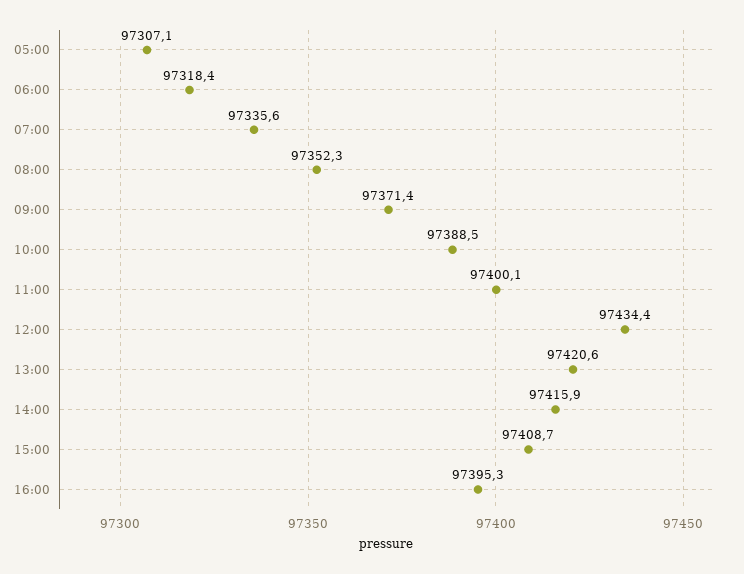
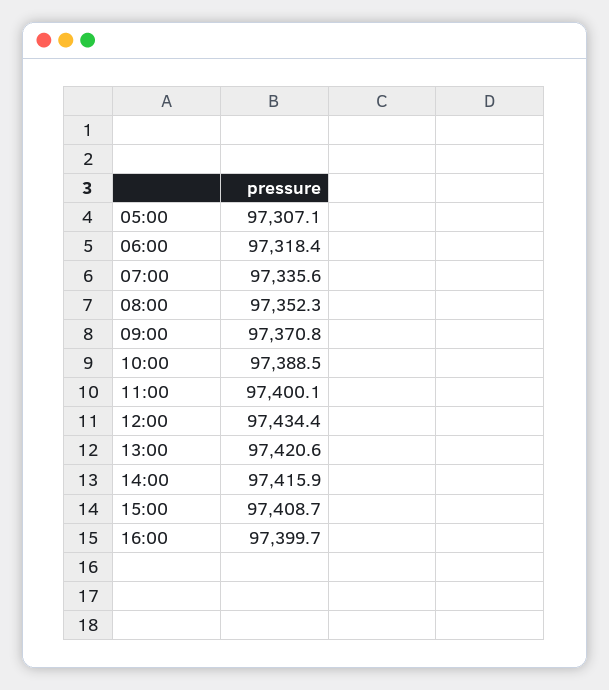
  {
    "05:00": 97307.1,
    "06:00": 97318.4,
    "07:00": 97335.6,
    "08:00": 97352.3,
-   "09:00": 97371.4,
+   "09:00": 97370.8,
    "10:00": 97388.5,
    "11:00": 97400.1,
    "12:00": 97434.4,
    "13:00": 97420.6,
    "14:00": 97415.9,
    "15:00": 97408.7,
-   "16:00": 97395.3
+   "16:00": 97399.7
  }

